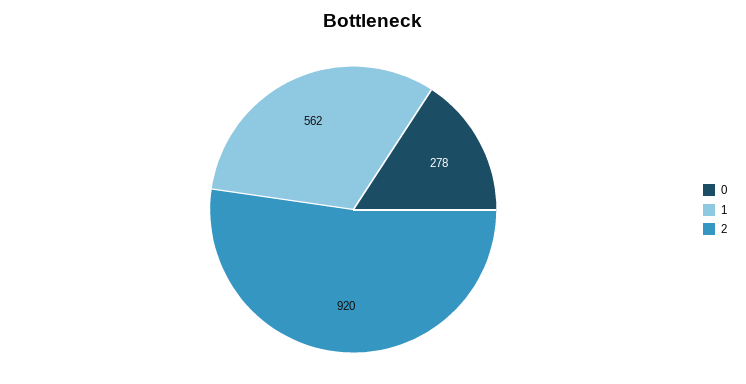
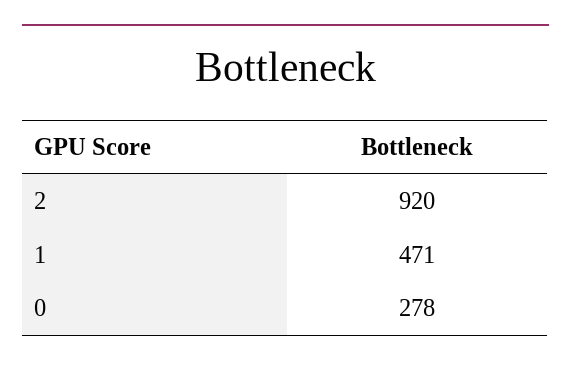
  {
    "0": 278,
-   "1": 562,
+   "1": 471,
    "2": 920
  }

